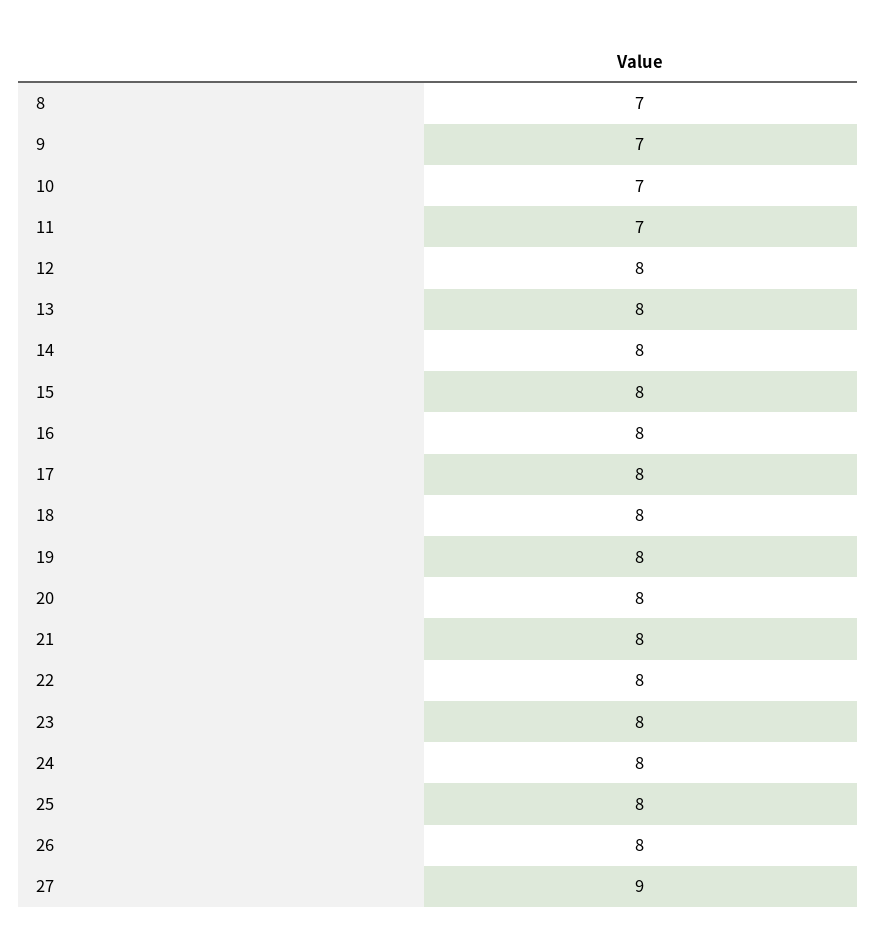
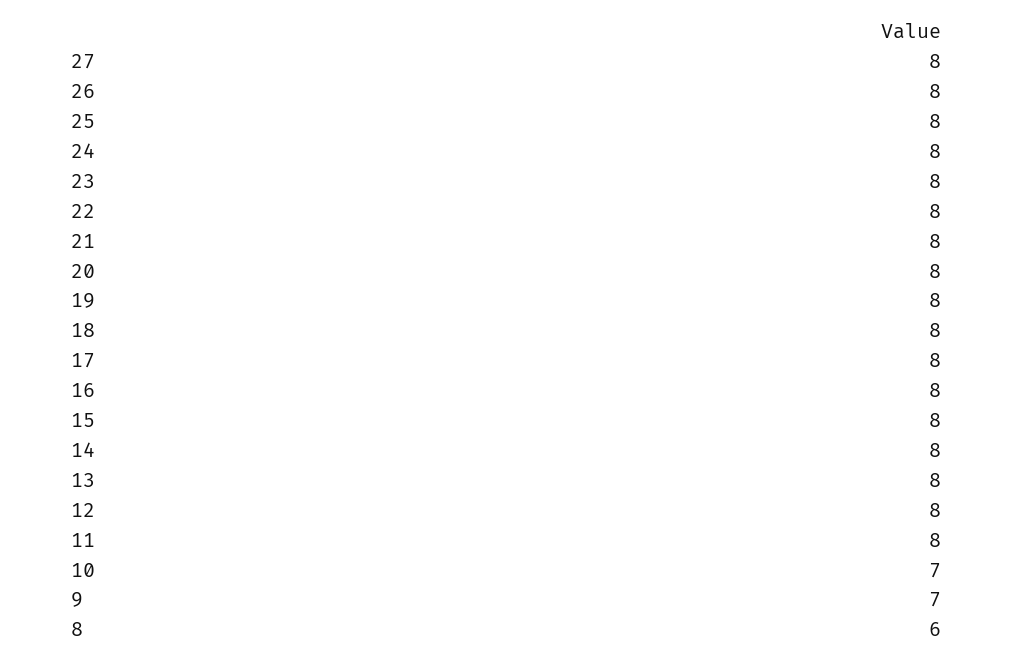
  {
-   "8": 7,
+   "8": 6,
    "9": 7,
    "10": 7,
-   "11": 7,
+   "11": 8,
    "12": 8,
    "13": 8,
    "14": 8,
    "15": 8,
    "16": 8,
    "17": 8,
    "18": 8,
    "19": 8,
    "20": 8,
    "21": 8,
    "22": 8,
    "23": 8,
    "24": 8,
    "25": 8,
    "26": 8,
-   "27": 9
+   "27": 8
  }

